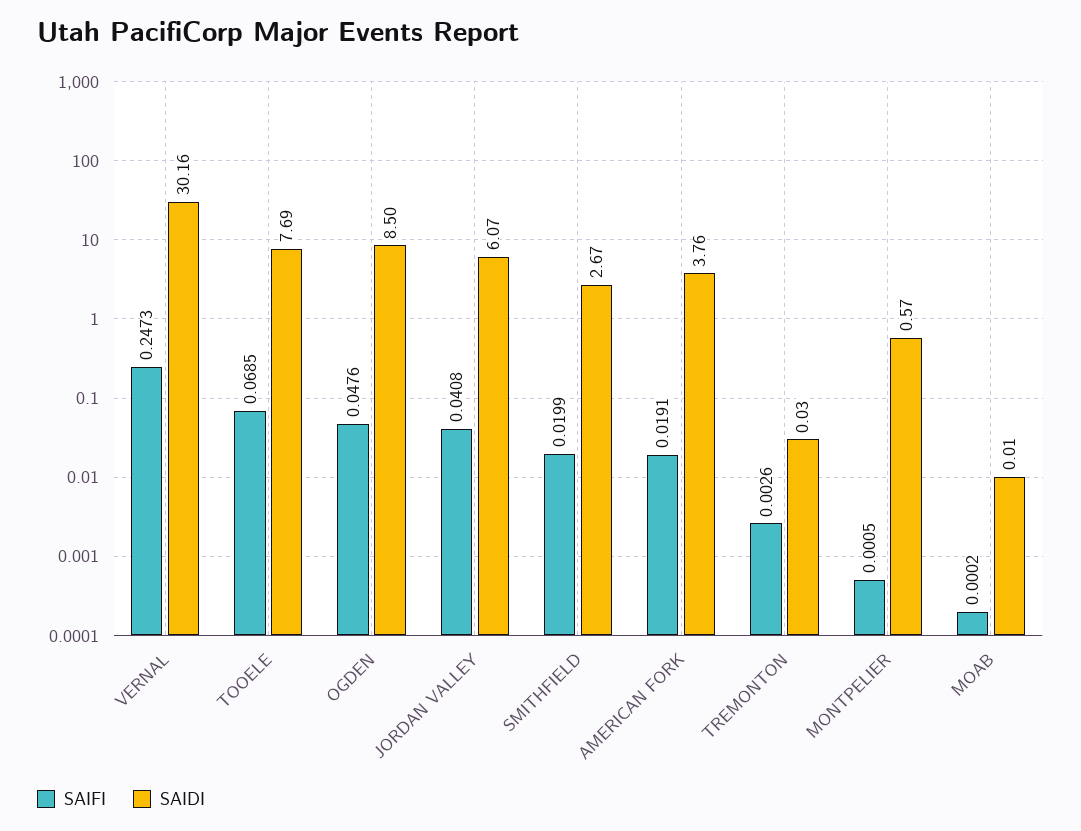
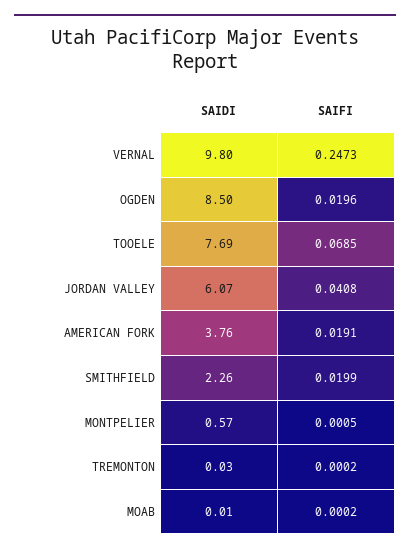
  {
    "SAIFI": {
      "VERNAL": 0.2473,
      "TOOELE": 0.0685,
-     "OGDEN": 0.0476,
+     "OGDEN": 0.0196,
      "JORDAN VALLEY": 0.0408,
      "SMITHFIELD": 0.0199,
      "AMERICAN FORK": 0.0191,
-     "TREMONTON": 0.0026,
+     "TREMONTON": 0.0002,
      "MONTPELIER": 0.0005,
      "MOAB": 0.0002
    },
    "SAIDI": {
-     "VERNAL": 30.16,
+     "VERNAL": 9.8,
      "TOOELE": 7.69,
      "OGDEN": 8.5,
      "JORDAN VALLEY": 6.07,
-     "SMITHFIELD": 2.67,
+     "SMITHFIELD": 2.26,
      "AMERICAN FORK": 3.76,
      "TREMONTON": 0.03,
      "MONTPELIER": 0.57,
      "MOAB": 0.01
    }
  }

